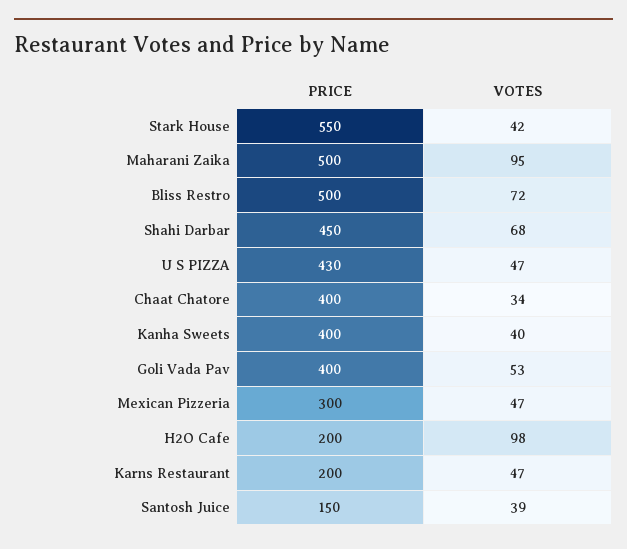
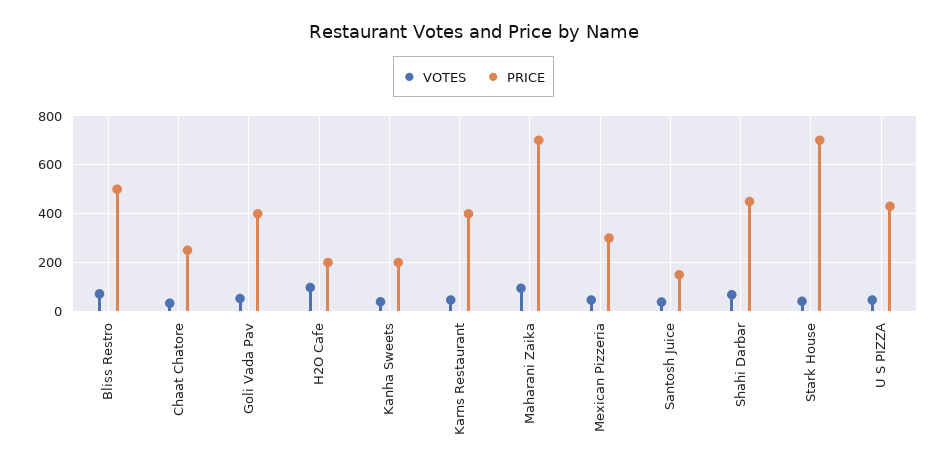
  {
    "PRICE": {
-     "Stark House": 550,
+     "Stark House": 700,
-     "Maharani Zaika": 500,
+     "Maharani Zaika": 700,
      "Bliss Restro": 500,
      "Shahi Darbar": 450,
      "U S PIZZA": 430,
-     "Chaat Chatore": 400,
+     "Chaat Chatore": 250,
-     "Kanha Sweets": 400,
+     "Kanha Sweets": 200,
      "Goli Vada Pav": 400,
      "Mexican Pizzeria": 300,
      "H2O Cafe": 200,
-     "Karns Restaurant": 200,
+     "Karns Restaurant": 400,
      "Santosh Juice": 150
    },
    "VOTES": {
      "Stark House": 42,
      "Maharani Zaika": 95,
      "Bliss Restro": 72,
      "Shahi Darbar": 68,
      "U S PIZZA": 47,
      "Chaat Chatore": 34,
      "Kanha Sweets": 40,
      "Goli Vada Pav": 53,
      "Mexican Pizzeria": 47,
      "H2O Cafe": 98,
      "Karns Restaurant": 47,
      "Santosh Juice": 39
    }
  }

